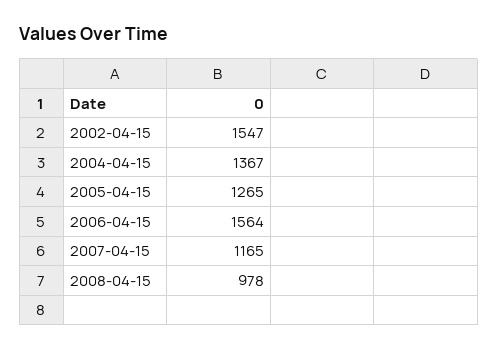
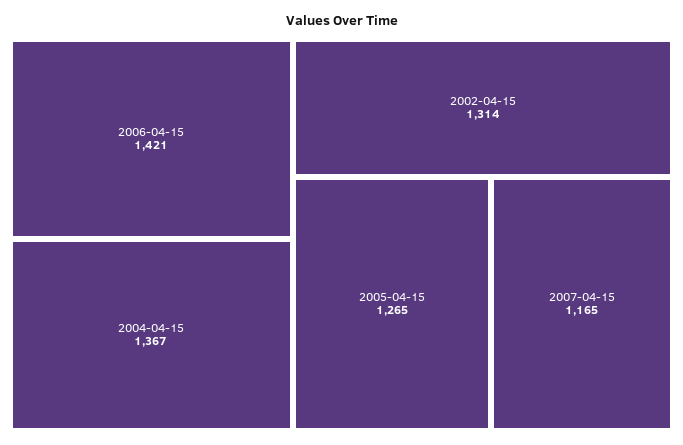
  {
-   "2002-04-15": 1547,
+   "2002-04-15": 1314,
    "2004-04-15": 1367,
    "2005-04-15": 1265,
-   "2006-04-15": 1564,
+   "2006-04-15": 1421,
-   "2007-04-15": 1165,
+   "2007-04-15": 1165
-   "2008-04-15": 978
  }

